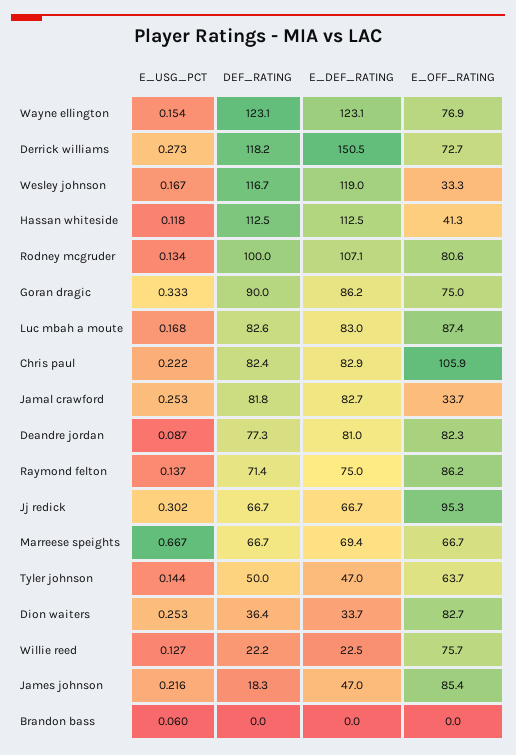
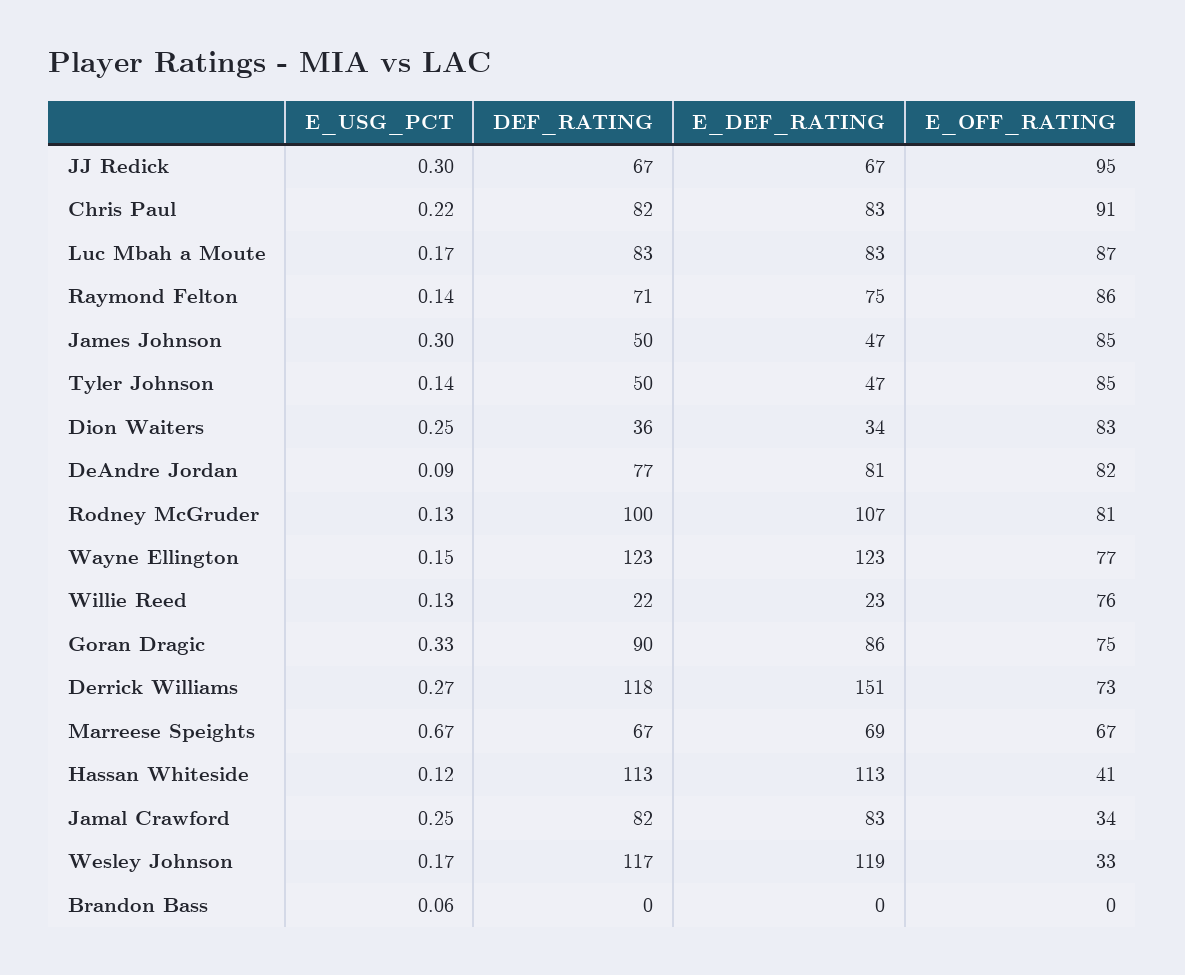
  {
    "E_USG_PCT": {
      "Wayne ellington": 0.154,
      "Derrick williams": 0.273,
      "Wesley johnson": 0.167,
      "Hassan whiteside": 0.118,
      "Rodney mcgruder": 0.134,
      "Goran dragic": 0.333,
      "Luc mbah a moute": 0.168,
      "Chris paul": 0.222,
      "Jamal crawford": 0.253,
      "Deandre jordan": 0.087,
      "Raymond felton": 0.137,
      "Jj redick": 0.302,
      "Marreese speights": 0.667,
      "Tyler johnson": 0.144,
      "Dion waiters": 0.253,
      "Willie reed": 0.127,
-     "James johnson": 0.216,
+     "James johnson": 0.3,
      "Brandon bass": 0.06
    },
    "DEF_RATING": {
      "Wayne ellington": 123.1,
      "Derrick williams": 118.2,
      "Wesley johnson": 116.7,
      "Hassan whiteside": 112.5,
      "Rodney mcgruder": 100,
      "Goran dragic": 90,
      "Luc mbah a moute": 82.6,
      "Chris paul": 82.4,
      "Jamal crawford": 81.8,
      "Deandre jordan": 77.3,
      "Raymond felton": 71.4,
      "Jj redick": 66.7,
      "Marreese speights": 66.7,
      "Tyler johnson": 50,
      "Dion waiters": 36.4,
      "Willie reed": 22.2,
-     "James johnson": 18.3,
+     "James johnson": 50,
      "Brandon bass": 0
    },
    "E_DEF_RATING": {
      "Wayne ellington": 123.1,
      "Derrick williams": 150.5,
      "Wesley johnson": 119,
      "Hassan whiteside": 112.5,
      "Rodney mcgruder": 107.1,
      "Goran dragic": 86.2,
      "Luc mbah a moute": 83,
      "Chris paul": 82.9,
      "Jamal crawford": 82.7,
      "Deandre jordan": 81,
      "Raymond felton": 75,
      "Jj redick": 66.7,
      "Marreese speights": 69.4,
      "Tyler johnson": 47,
      "Dion waiters": 33.7,
      "Willie reed": 22.5,
      "James johnson": 47,
      "Brandon bass": 0
    },
    "E_OFF_RATING": {
      "Wayne ellington": 76.9,
      "Derrick williams": 72.7,
      "Wesley johnson": 33.3,
      "Hassan whiteside": 41.3,
      "Rodney mcgruder": 80.6,
      "Goran dragic": 75,
      "Luc mbah a moute": 87.4,
-     "Chris paul": 105.9,
+     "Chris paul": 91,
      "Jamal crawford": 33.7,
      "Deandre jordan": 82.3,
      "Raymond felton": 86.2,
      "Jj redick": 95.3,
      "Marreese speights": 66.7,
-     "Tyler johnson": 63.7,
+     "Tyler johnson": 85,
      "Dion waiters": 82.7,
      "Willie reed": 75.7,
      "James johnson": 85.4,
      "Brandon bass": 0
    }
  }

